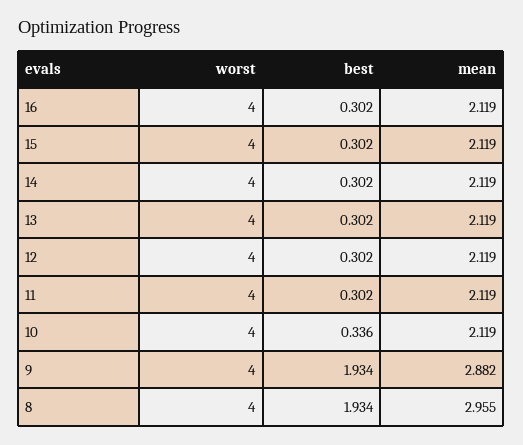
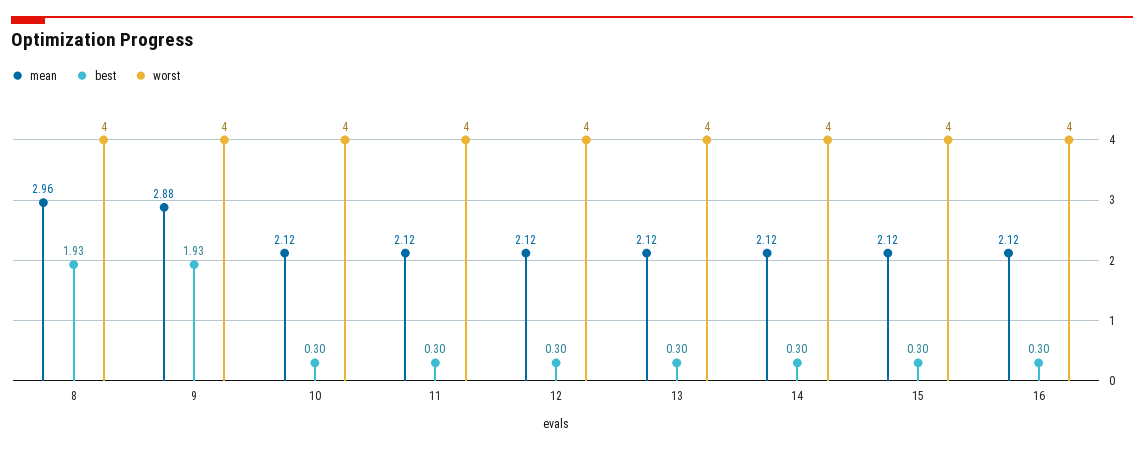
  {
    "worst": {
      "16": 4,
      "15": 4,
      "14": 4,
      "13": 4,
      "12": 4,
      "11": 4,
      "10": 4,
      "9": 4,
      "8": 4
    },
    "best": {
      "16": 0.302,
      "15": 0.302,
      "14": 0.302,
      "13": 0.302,
      "12": 0.302,
      "11": 0.302,
-     "10": 0.336,
+     "10": 0.3,
      "9": 1.934,
      "8": 1.934
    },
    "mean": {
      "16": 2.119,
      "15": 2.119,
      "14": 2.119,
      "13": 2.119,
      "12": 2.119,
      "11": 2.119,
      "10": 2.119,
      "9": 2.882,
      "8": 2.955
    }
  }

